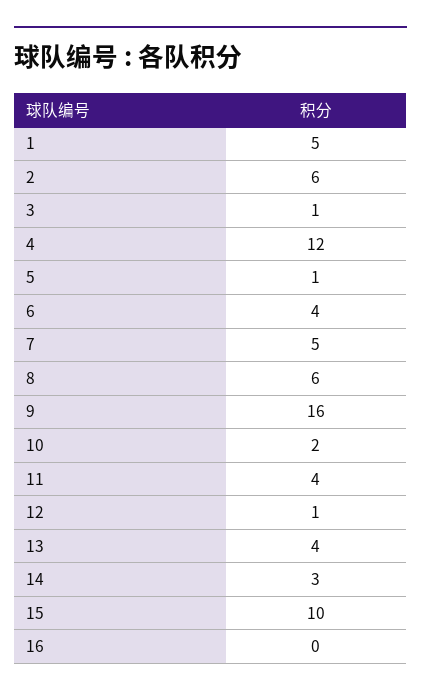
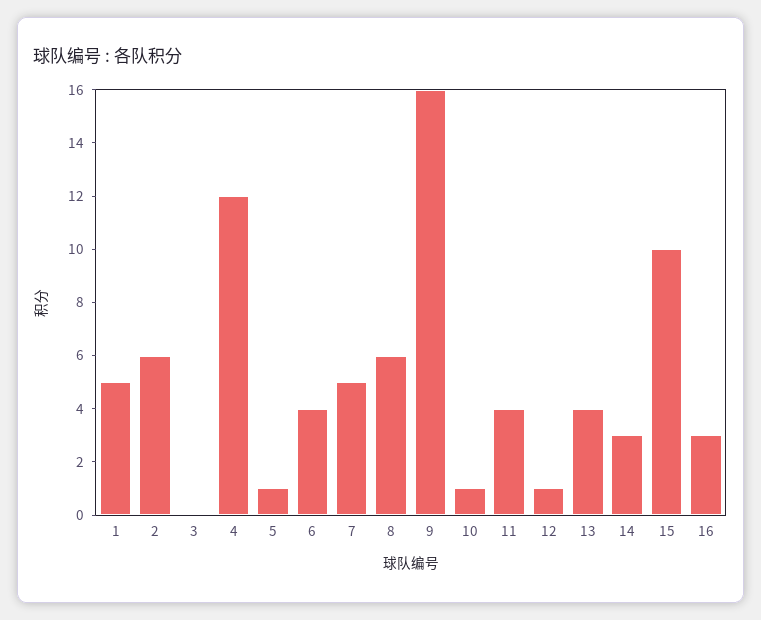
  {
    "1": 5,
    "2": 6,
-   "3": 1,
+   "3": 0,
    "4": 12,
    "5": 1,
    "6": 4,
    "7": 5,
    "8": 6,
    "9": 16,
-   "10": 2,
+   "10": 1,
    "11": 4,
    "12": 1,
    "13": 4,
    "14": 3,
    "15": 10,
-   "16": 0
+   "16": 3
  }

